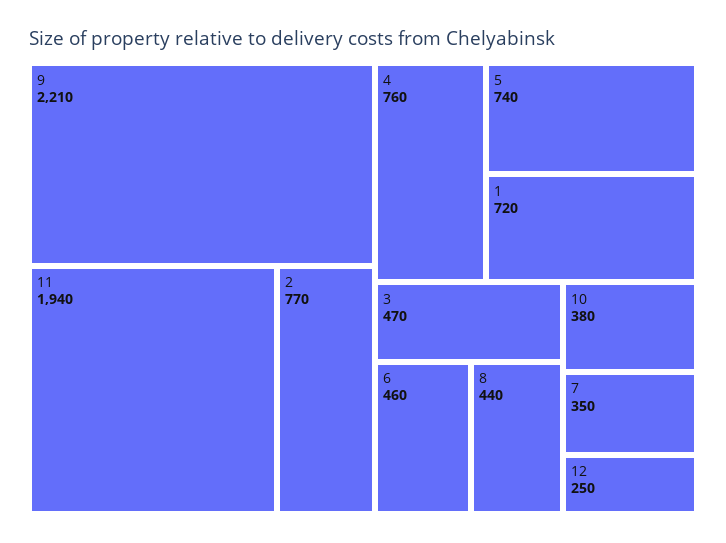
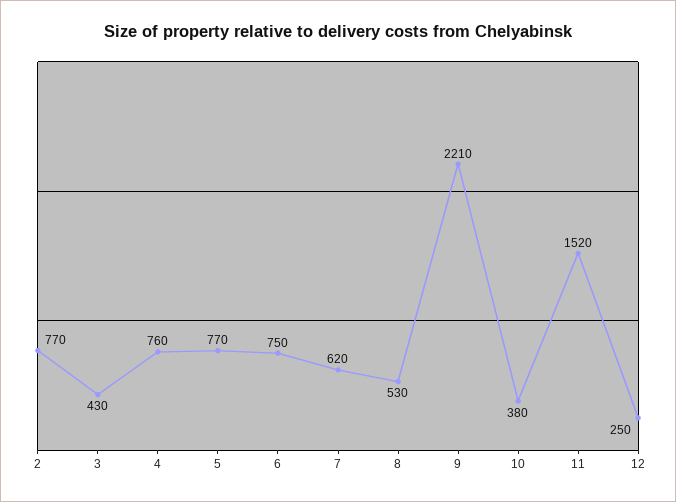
  {
    "9": 2210,
-   "11": 1940,
+   "11": 1520,
    "2": 770,
    "4": 760,
-   "5": 740,
+   "5": 770,
-   "1": 720,
-   "3": 470,
+   "3": 430,
-   "6": 460,
+   "6": 750,
-   "8": 440,
+   "8": 530,
    "10": 380,
-   "7": 350,
+   "7": 620,
    "12": 250
  }

